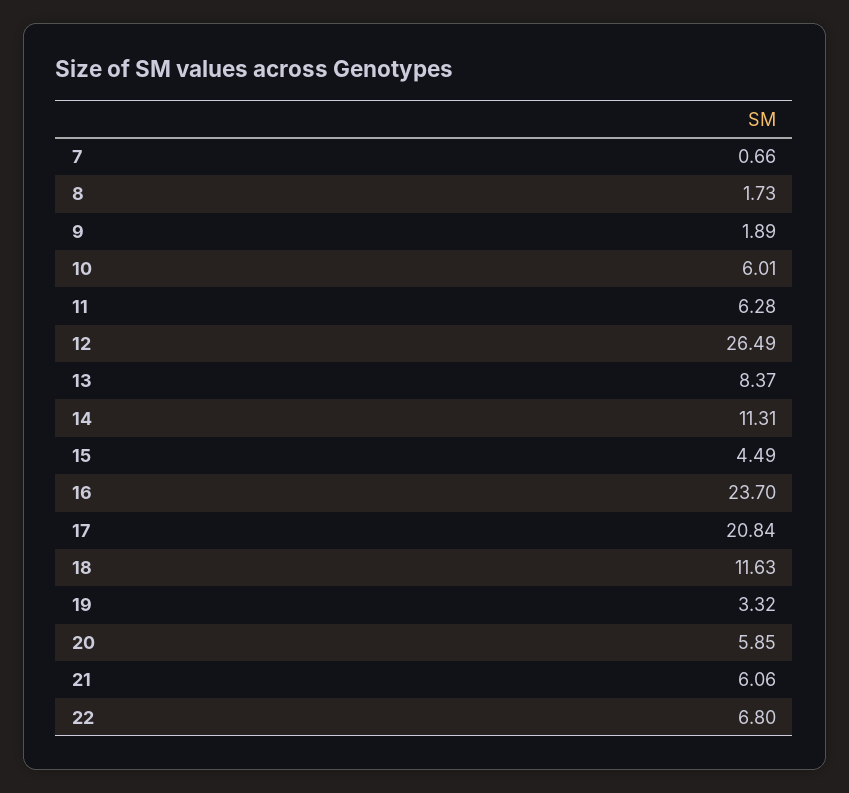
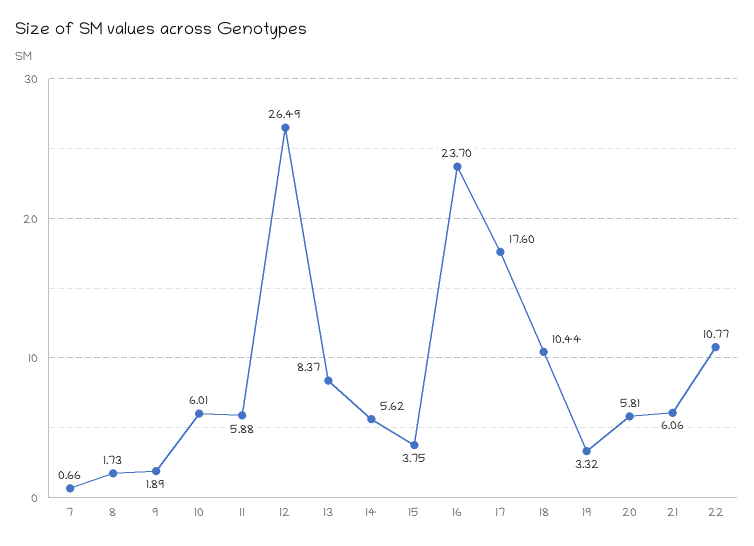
  {
    "7": 0.66,
    "8": 1.73,
    "9": 1.89,
    "10": 6.01,
-   "11": 6.28,
+   "11": 5.88,
    "12": 26.49,
    "13": 8.37,
-   "14": 11.31,
+   "14": 5.62,
-   "15": 4.49,
+   "15": 3.75,
    "16": 23.7,
-   "17": 20.84,
+   "17": 17.6,
-   "18": 11.63,
+   "18": 10.44,
    "19": 3.32,
-   "20": 5.85,
+   "20": 5.81,
    "21": 6.06,
-   "22": 6.8
+   "22": 10.77
  }

